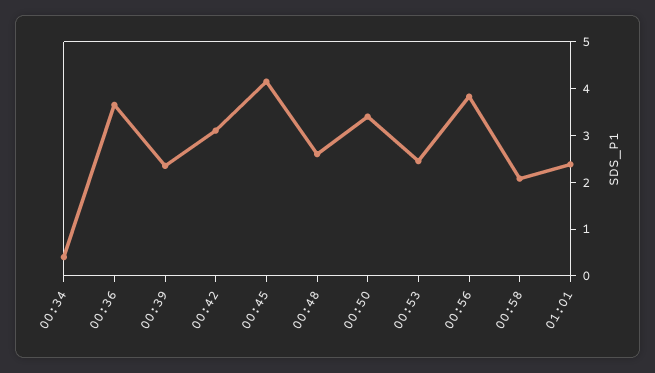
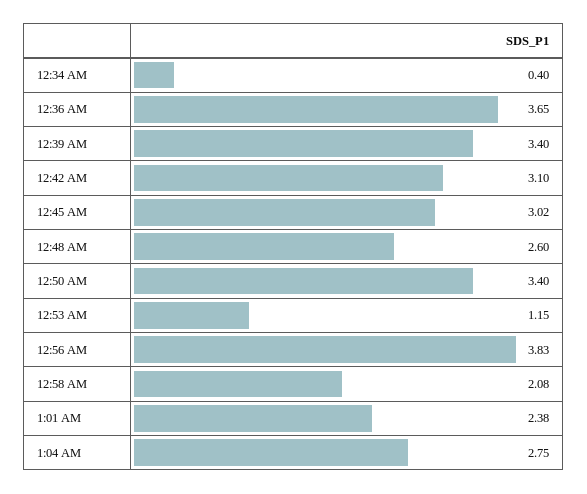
  {
    "00:34": 0.4,
    "00:36": 3.65,
-   "00:39": 2.4,
+   "00:39": 3.4,
    "00:42": 3.1,
-   "00:45": 4.2,
+   "00:45": 3.02,
    "00:48": 2.6,
    "00:50": 3.4,
-   "00:53": 2.4,
+   "00:53": 1.15,
    "00:56": 3.83,
    "00:58": 2.08,
-   "01:01": 2.38
+   "01:01": 2.38,
+   "1:04 AM": 2.75
  }

